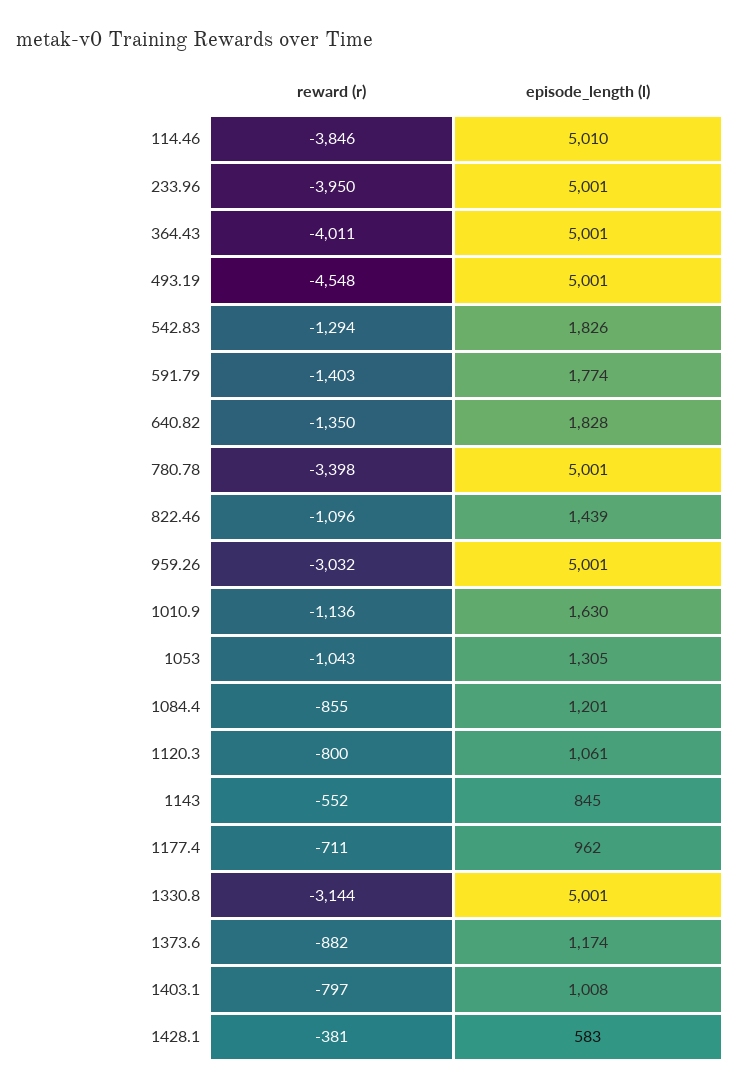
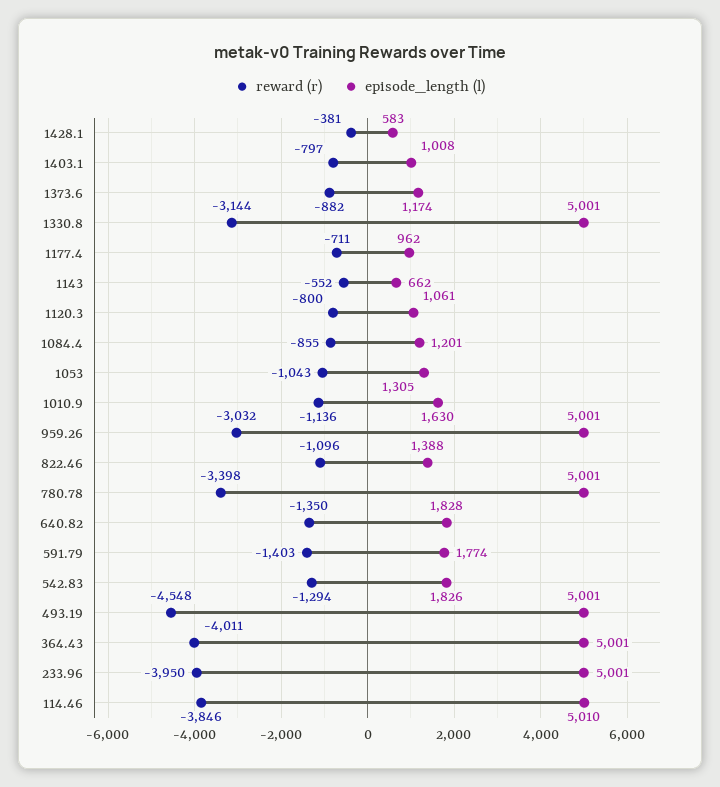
  {
    "reward (r)": {
      "114.46": -3846,
      "233.96": -3950,
      "364.43": -4011,
      "493.19": -4548,
      "542.83": -1294,
      "591.79": -1403,
      "640.82": -1350,
      "780.78": -3398,
      "822.46": -1096,
      "959.26": -3032,
      "1010.9": -1136,
      "1053": -1043,
      "1084.4": -855,
      "1120.3": -800,
      "1143": -552,
      "1177.4": -711,
      "1330.8": -3144,
      "1373.6": -882,
      "1403.1": -797,
      "1428.1": -381
    },
    "episode_length (l)": {
      "114.46": 5010,
      "233.96": 5001,
      "364.43": 5001,
      "493.19": 5001,
      "542.83": 1826,
      "591.79": 1774,
      "640.82": 1828,
      "780.78": 5001,
-     "822.46": 1439,
+     "822.46": 1388,
      "959.26": 5001,
      "1010.9": 1630,
      "1053": 1305,
      "1084.4": 1201,
      "1120.3": 1061,
-     "1143": 845,
+     "1143": 662,
      "1177.4": 962,
      "1330.8": 5001,
      "1373.6": 1174,
      "1403.1": 1008,
      "1428.1": 583
    }
  }

